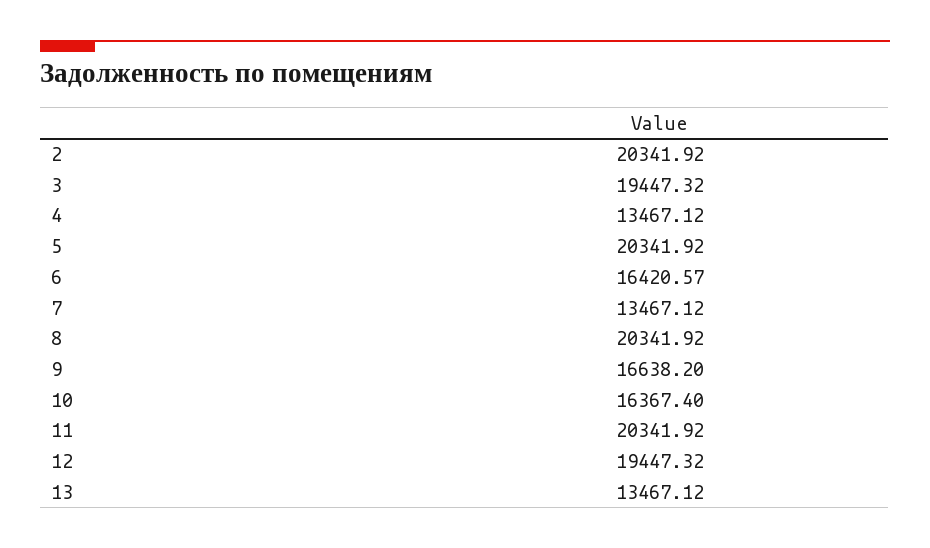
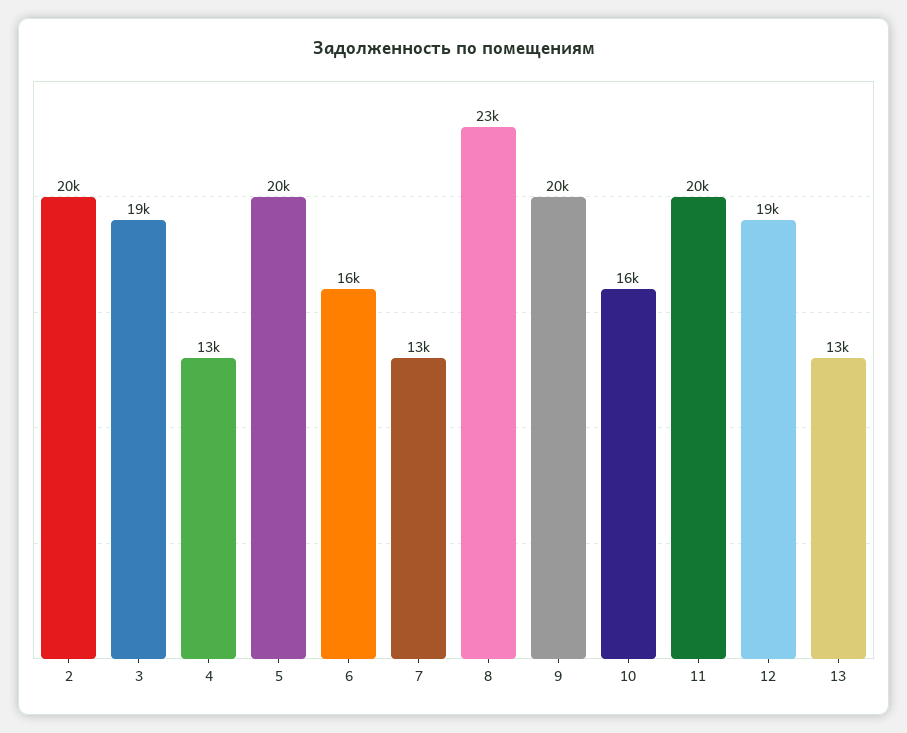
  {
    "2": 20341.92,
    "3": 19447.32,
    "4": 13467.12,
    "5": 20341.92,
    "6": 16420.57,
    "7": 13467.12,
-   "8": 20341.92,
+   "8": 23000,
-   "9": 16638.2,
+   "9": 20000,
    "10": 16367.4,
    "11": 20341.92,
    "12": 19447.32,
    "13": 13467.12
  }

